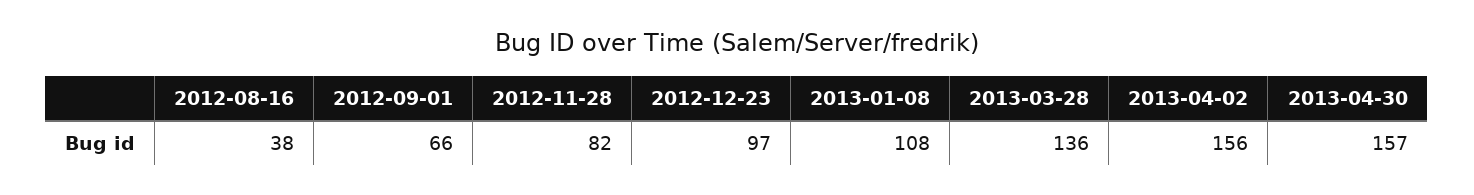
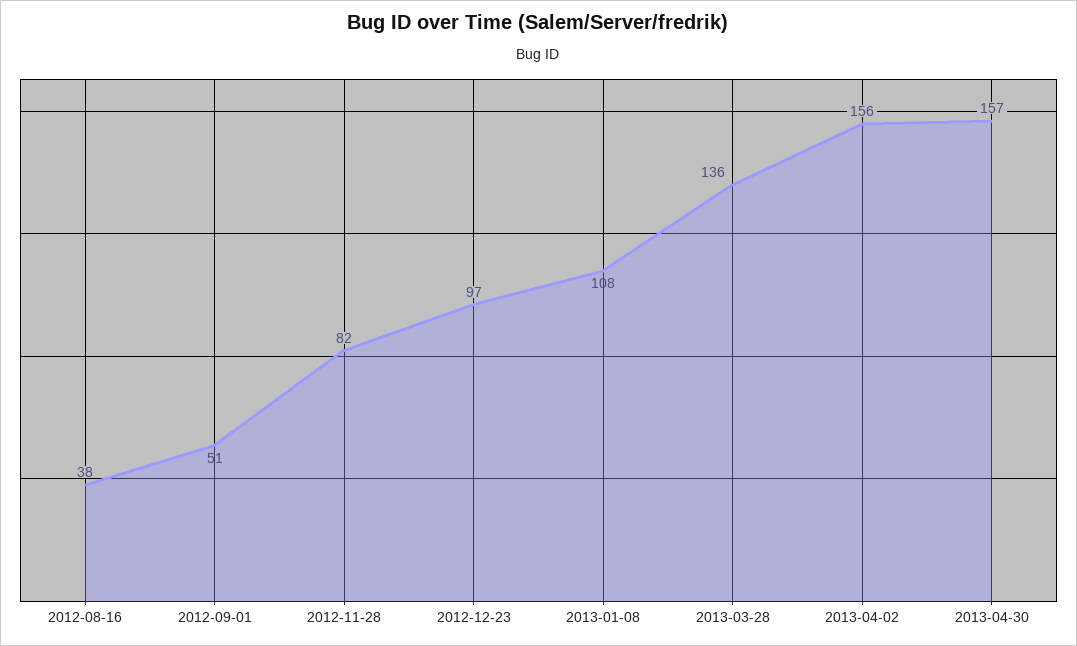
  {
    "2012-08-16": 38,
-   "2012-09-01": 66,
+   "2012-09-01": 51,
    "2012-11-28": 82,
    "2012-12-23": 97,
    "2013-01-08": 108,
    "2013-03-28": 136,
    "2013-04-02": 156,
    "2013-04-30": 157
  }

